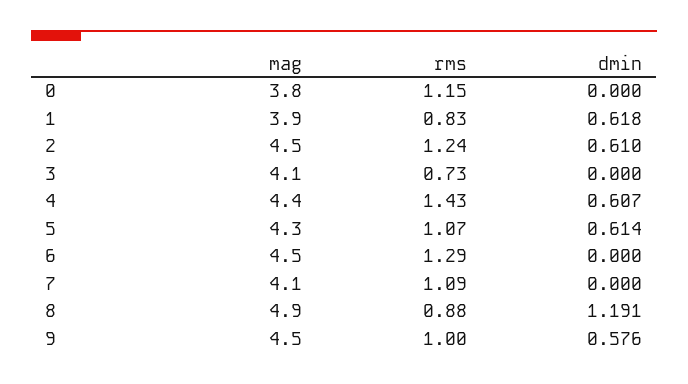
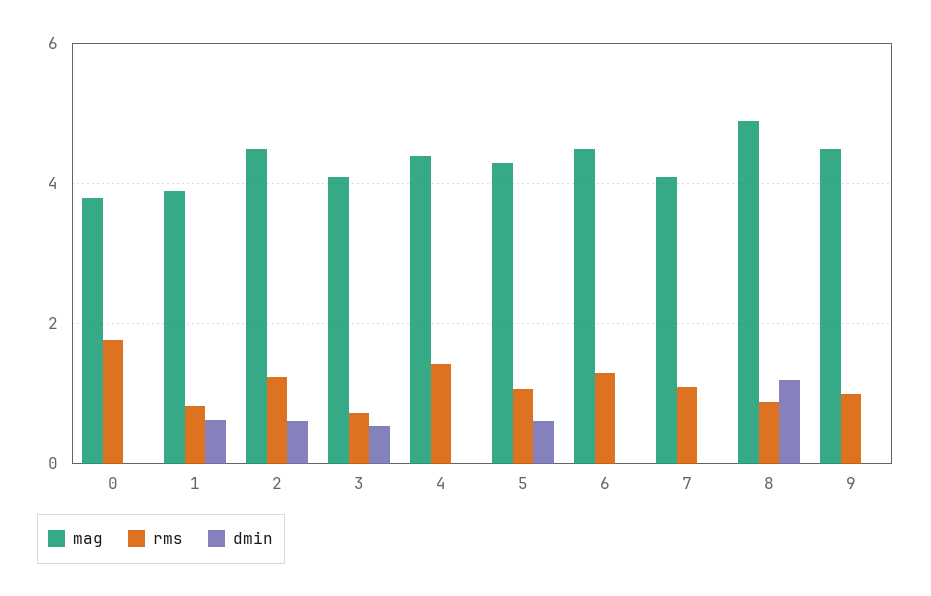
  {
    "mag": {
      "0": 3.8,
      "1": 3.9,
      "2": 4.5,
      "3": 4.1,
      "4": 4.4,
      "5": 4.3,
      "6": 4.5,
      "7": 4.1,
      "8": 4.9,
      "9": 4.5
    },
    "rms": {
-     "0": 1.15,
+     "0": 1.8,
      "1": 0.83,
      "2": 1.24,
      "3": 0.73,
      "4": 1.43,
      "5": 1.07,
      "6": 1.29,
      "7": 1.09,
      "8": 0.88,
      "9": 1
    },
    "dmin": {
      "0": 0,
      "1": 0.618,
      "2": 0.61,
-     "3": 0,
+     "3": 0.6,
-     "4": 0.607,
+     "4": 0,
      "5": 0.614,
      "6": 0,
      "7": 0,
      "8": 1.191,
-     "9": 0.576
+     "9": 0
    }
  }

